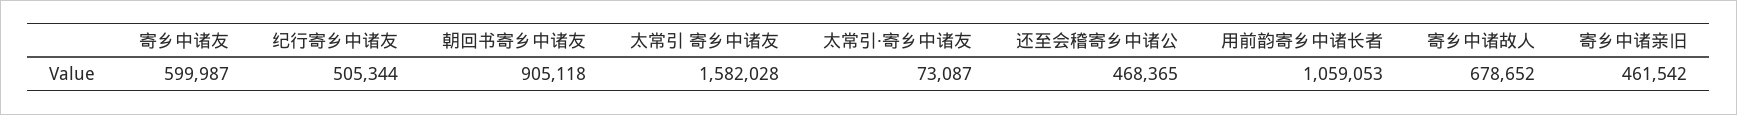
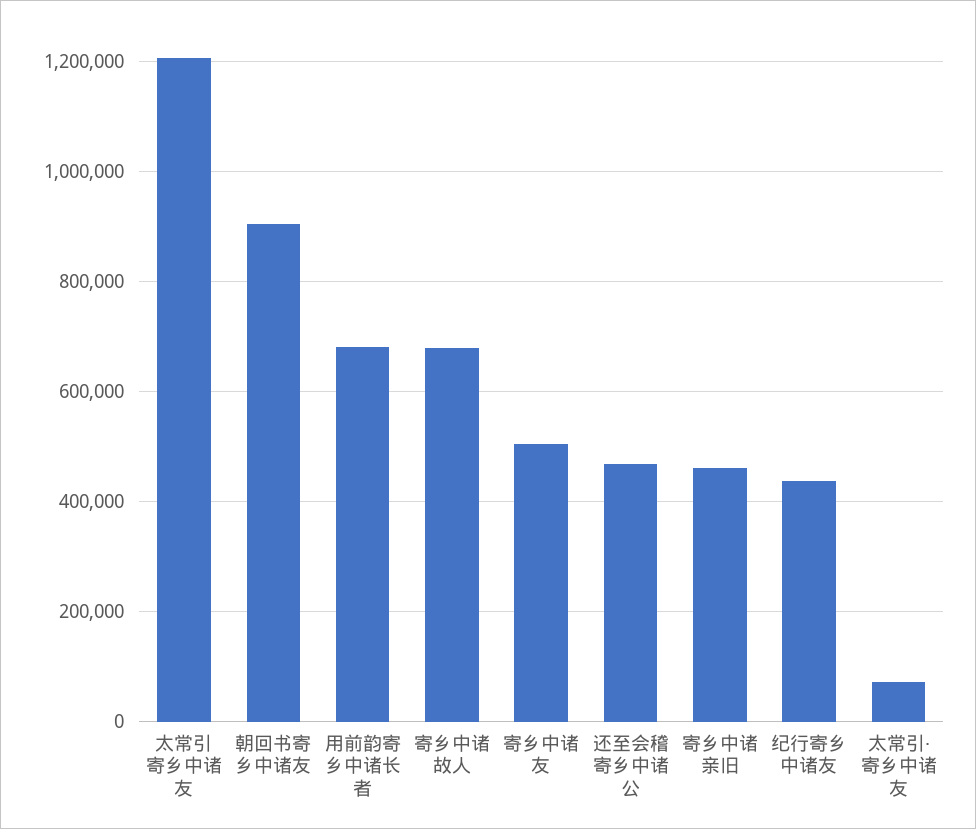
  {
-   "寄乡中诸友": 599987,
+   "寄乡中诸友": 500000,
-   "纪行寄乡中诸友": 505344,
+   "纪行寄乡中诸友": 440000,
    "朝回书寄乡中诸友": 905118,
-   "太常引 寄乡中诸友": 1582028,
+   "太常引 寄乡中诸友": 1200000,
    "太常引·寄乡中诸友": 73087,
    "还至会稽寄乡中诸公": 468365,
-   "用前韵寄乡中诸长者": 1059053,
+   "用前韵寄乡中诸长者": 680000,
    "寄乡中诸故人": 678652,
    "寄乡中诸亲旧": 461542
  }

